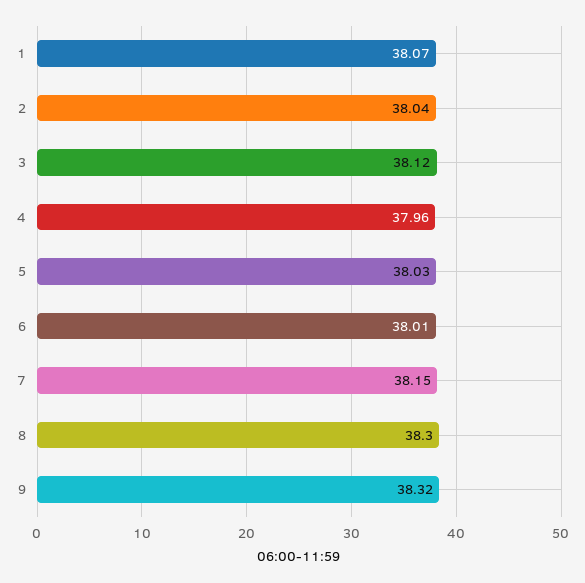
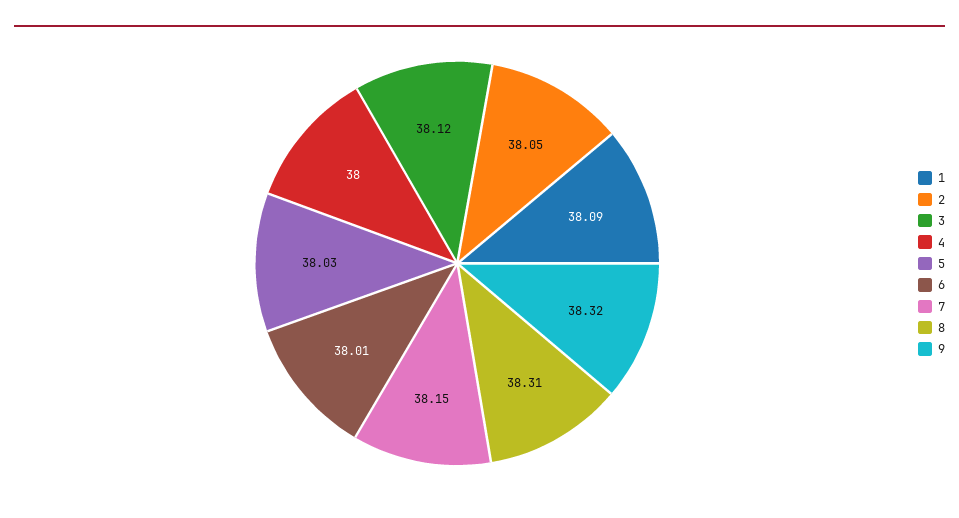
  {
-   "1": 38.07,
+   "1": 38.09,
-   "2": 38.04,
+   "2": 38.05,
    "3": 38.12,
-   "4": 37.96,
+   "4": 38,
    "5": 38.03,
    "6": 38.01,
    "7": 38.15,
-   "8": 38.3,
+   "8": 38.31,
    "9": 38.32
  }

